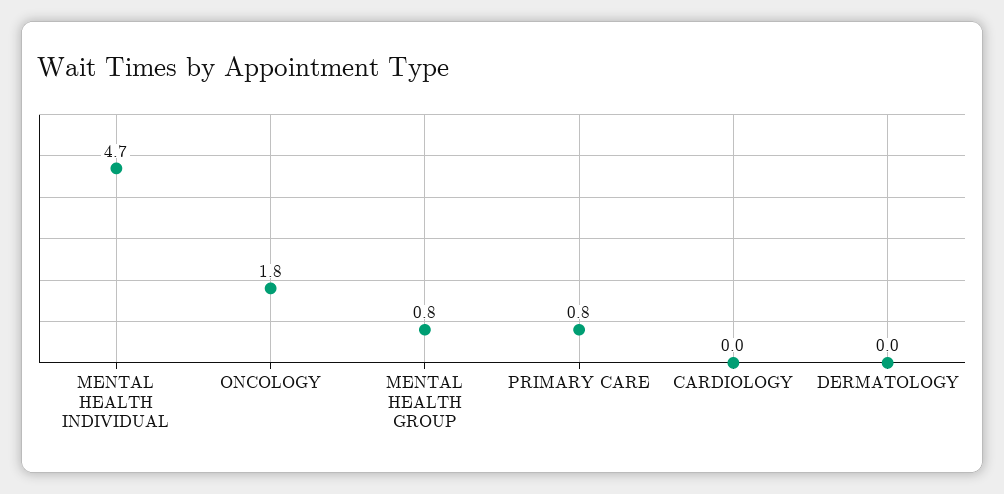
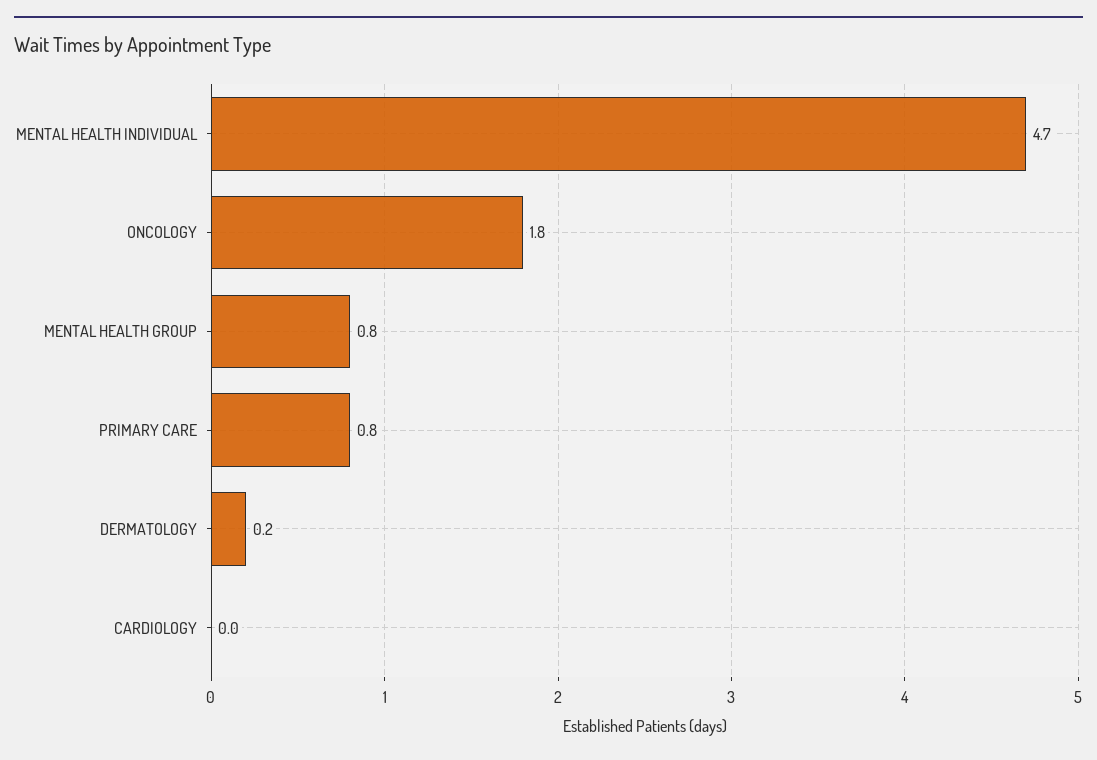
  {
    "MENTAL HEALTH INDIVIDUAL": 4.7,
    "ONCOLOGY": 1.8,
    "MENTAL HEALTH GROUP": 0.8,
    "PRIMARY CARE": 0.8,
    "CARDIOLOGY": 0,
-   "DERMATOLOGY": 0
+   "DERMATOLOGY": 0.2
  }

